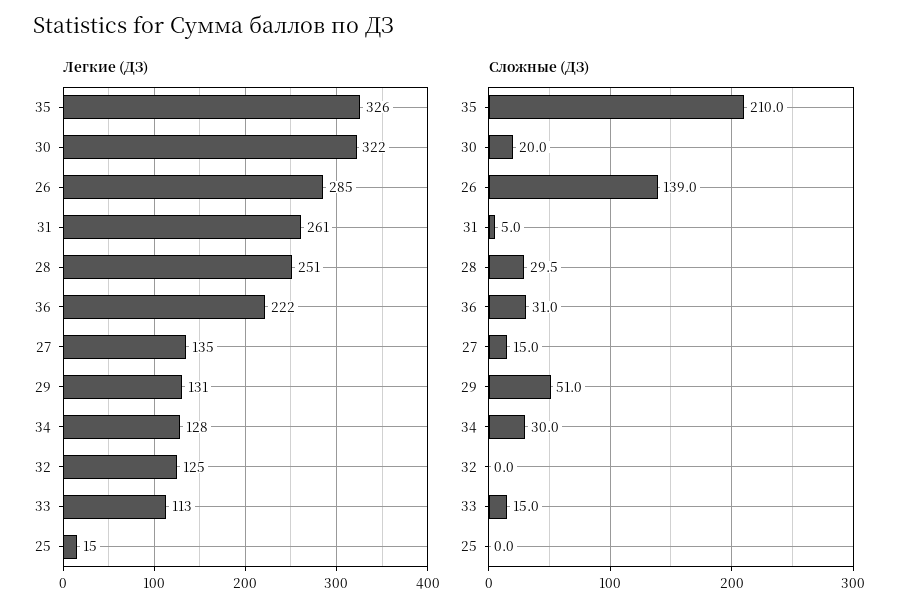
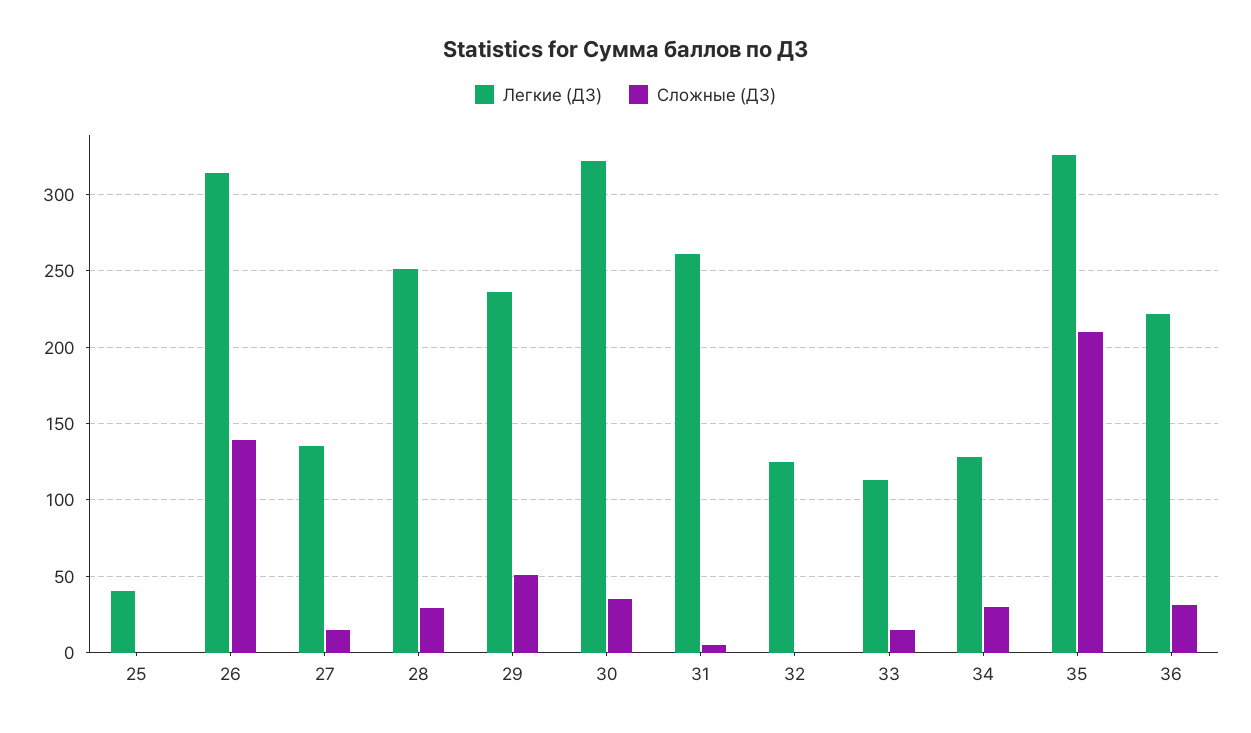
  {
    "Легкие (ДЗ)": {
      "35": 326,
      "30": 322,
-     "26": 285,
+     "26": 315,
      "31": 261,
      "28": 251,
      "36": 222,
      "27": 135,
-     "29": 131,
+     "29": 235,
      "34": 128,
      "32": 125,
      "33": 113,
-     "25": 15
+     "25": 40
    },
    "Сложные (ДЗ)": {
      "35": 210,
-     "30": 20,
+     "30": 35,
      "26": 139,
      "31": 5,
      "28": 29.5,
      "36": 31,
      "27": 15,
      "29": 51,
      "34": 30,
      "32": 0,
      "33": 15,
      "25": 0
    }
  }

